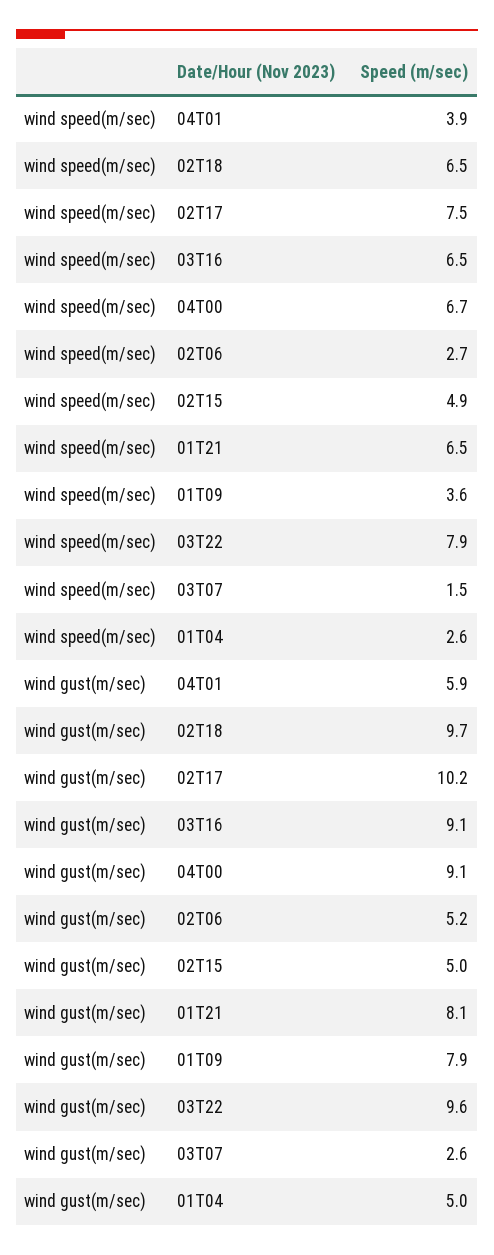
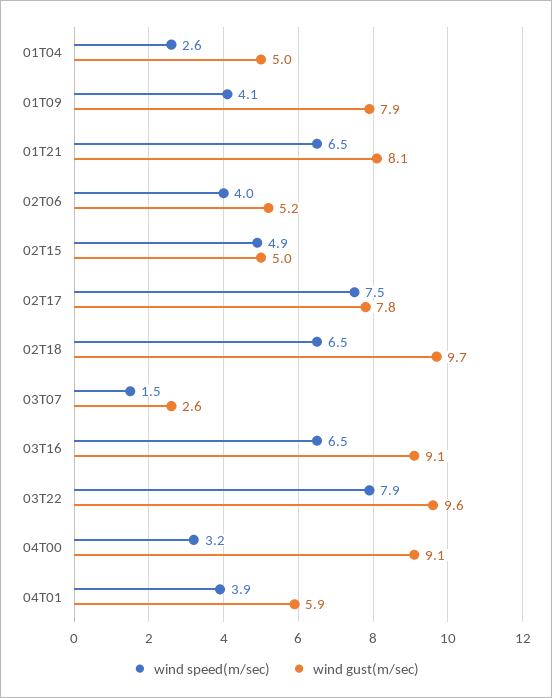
  {
    "wind speed(m/sec)": {
      "04T01": 3.9,
      "02T18": 6.5,
      "02T17": 7.5,
      "03T16": 6.5,
-     "04T00": 6.7,
+     "04T00": 3.2,
-     "02T06": 2.7,
+     "02T06": 4,
      "02T15": 4.9,
      "01T21": 6.5,
-     "01T09": 3.6,
+     "01T09": 4.1,
      "03T22": 7.9,
      "03T07": 1.5,
      "01T04": 2.6
    },
    "wind gust(m/sec)": {
      "04T01": 5.9,
      "02T18": 9.7,
-     "02T17": 10.2,
+     "02T17": 7.8,
      "03T16": 9.1,
      "04T00": 9.1,
      "02T06": 5.2,
      "02T15": 5,
      "01T21": 8.1,
      "01T09": 7.9,
      "03T22": 9.6,
      "03T07": 2.6,
      "01T04": 5
    }
  }

